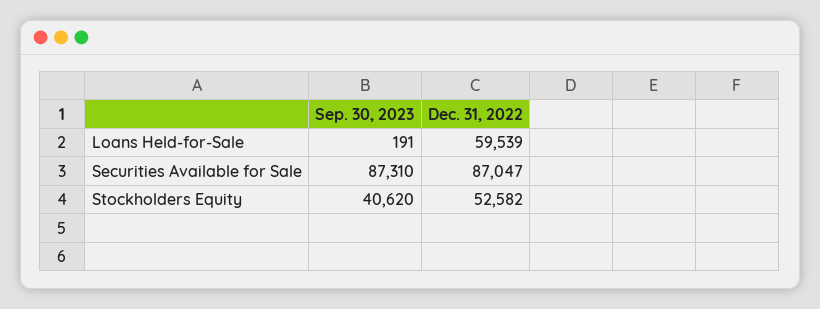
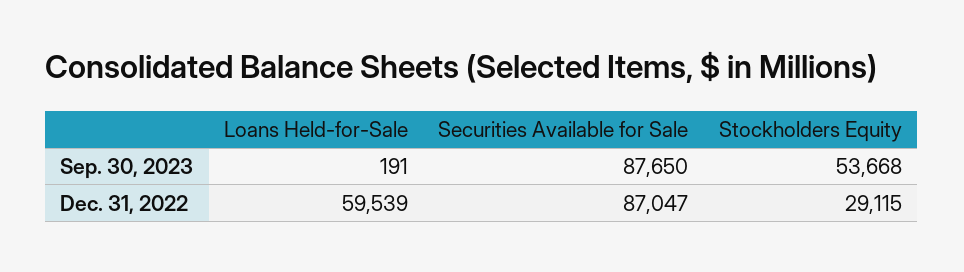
  {
    "Sep. 30, 2023": {
      "Loans Held-for-Sale": 191,
-     "Securities Available for Sale": 87310,
+     "Securities Available for Sale": 87650,
-     "Stockholders Equity": 40620
+     "Stockholders Equity": 53668
    },
    "Dec. 31, 2022": {
      "Loans Held-for-Sale": 59539,
      "Securities Available for Sale": 87047,
-     "Stockholders Equity": 52582
+     "Stockholders Equity": 29115
    }
  }

